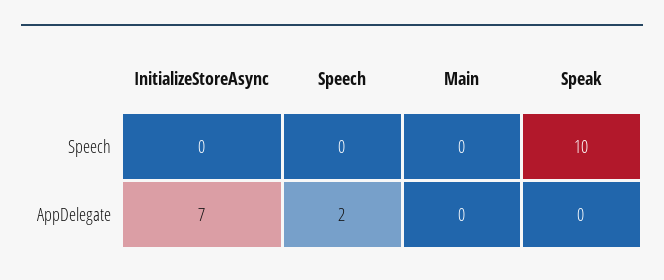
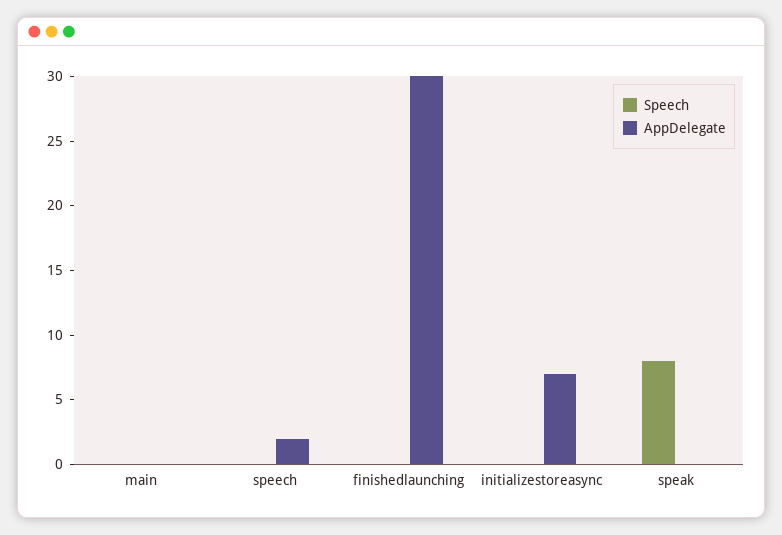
  {
    "Speech": {
      "InitializeStoreAsync": 0,
      "Speech": 0,
      "Main": 0,
-     "Speak": 10
+     "Speak": 8,
+     "finishedlaunching": 0
    },
    "AppDelegate": {
      "InitializeStoreAsync": 7,
      "Speech": 2,
      "Main": 0,
-     "Speak": 0
+     "Speak": 0,
+     "finishedlaunching": 30
    }
  }

